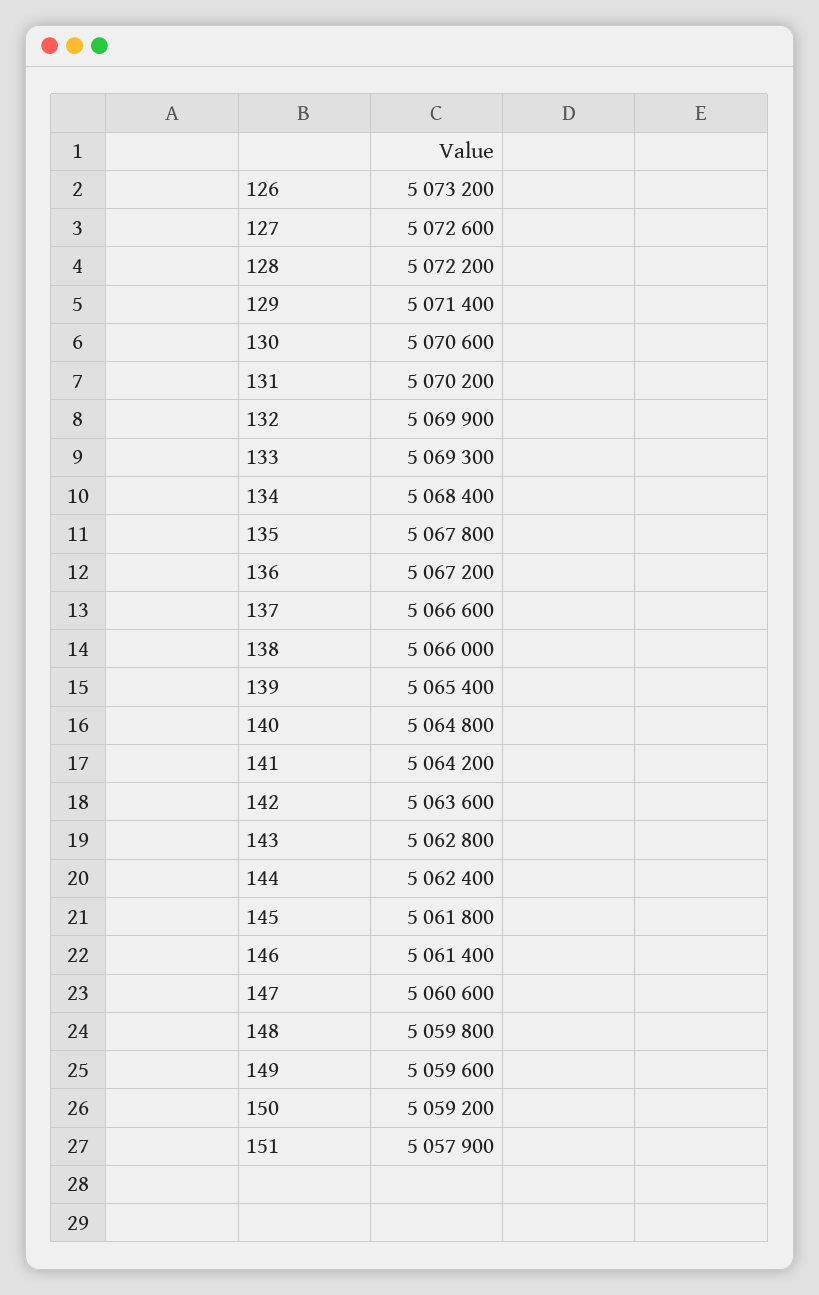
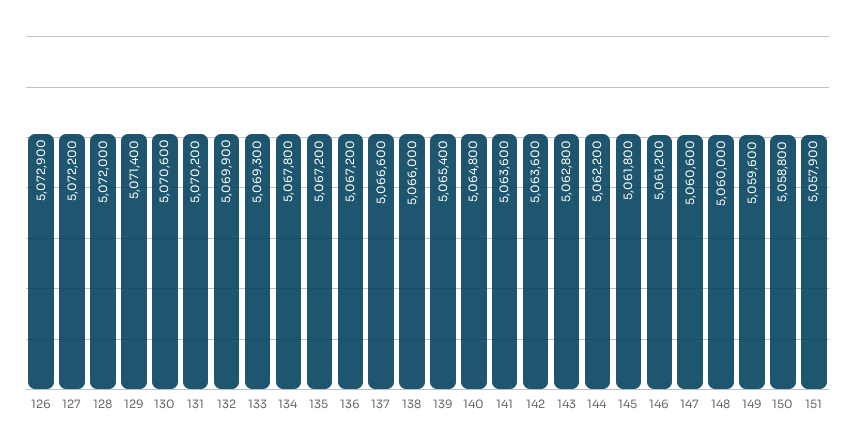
  {
-   "126": 5073200,
+   "126": 5072900,
-   "127": 5072600,
+   "127": 5072200,
-   "128": 5072200,
+   "128": 5072000,
    "129": 5071400,
    "130": 5070600,
    "131": 5070200,
    "132": 5069900,
    "133": 5069300,
-   "134": 5068400,
+   "134": 5067800,
-   "135": 5067800,
+   "135": 5067200,
    "136": 5067200,
    "137": 5066600,
    "138": 5066000,
    "139": 5065400,
    "140": 5064800,
-   "141": 5064200,
+   "141": 5063600,
    "142": 5063600,
    "143": 5062800,
-   "144": 5062400,
+   "144": 5062200,
    "145": 5061800,
-   "146": 5061400,
+   "146": 5061200,
    "147": 5060600,
-   "148": 5059800,
+   "148": 5060000,
    "149": 5059600,
-   "150": 5059200,
+   "150": 5058800,
    "151": 5057900
  }

